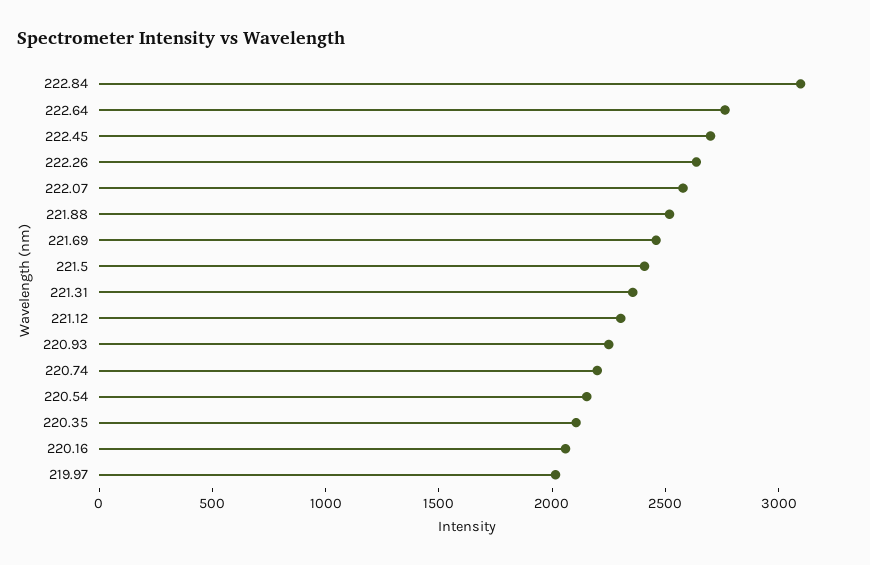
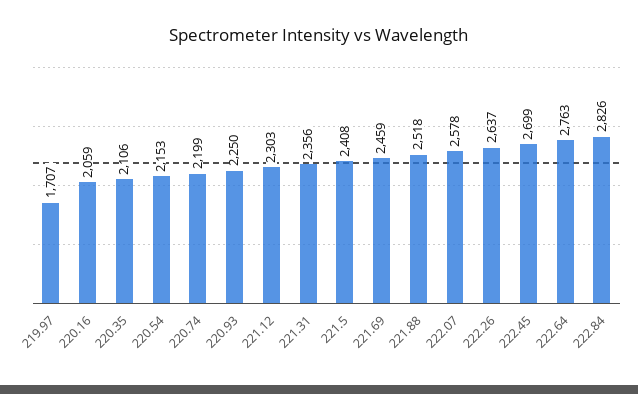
  {
-   "222.84": 3100,
+   "222.84": 2826,
    "222.64": 2763,
    "222.45": 2699,
    "222.26": 2637,
    "222.07": 2578,
    "221.88": 2518,
    "221.69": 2459,
    "221.5": 2408,
    "221.31": 2356,
    "221.12": 2303,
    "220.93": 2250,
    "220.74": 2199,
    "220.54": 2153,
    "220.35": 2106,
    "220.16": 2059,
-   "219.97": 2000
+   "219.97": 1707
  }

